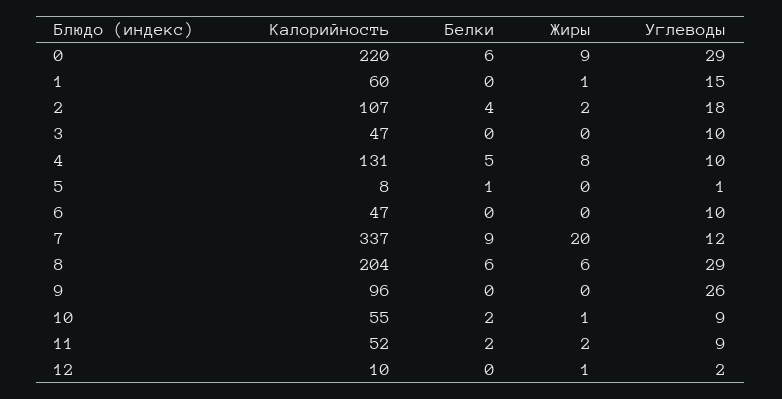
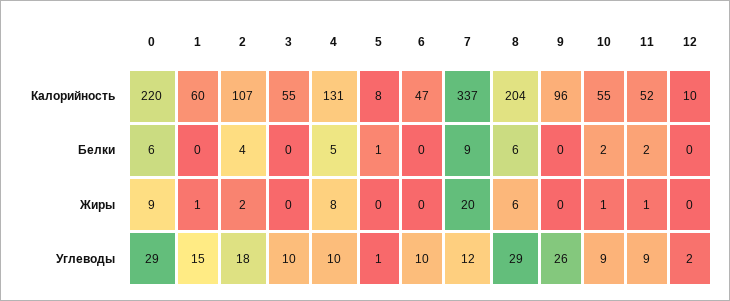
  {
    "Калорийность": {
      "0": 220,
      "1": 60,
      "2": 107,
-     "3": 47,
+     "3": 55,
      "4": 131,
      "5": 8,
      "6": 47,
      "7": 337,
      "8": 204,
      "9": 96,
      "10": 55,
      "11": 52,
      "12": 10
    },
    "Белки": {
      "0": 6,
      "1": 0,
      "2": 4,
      "3": 0,
      "4": 5,
      "5": 1,
      "6": 0,
      "7": 9,
      "8": 6,
      "9": 0,
      "10": 2,
      "11": 2,
      "12": 0
    },
    "Жиры": {
      "0": 9,
      "1": 1,
      "2": 2,
      "3": 0,
      "4": 8,
      "5": 0,
      "6": 0,
      "7": 20,
      "8": 6,
      "9": 0,
      "10": 1,
-     "11": 2,
+     "11": 1,
-     "12": 1
+     "12": 0
    },
    "Углеводы": {
      "0": 29,
      "1": 15,
      "2": 18,
      "3": 10,
      "4": 10,
      "5": 1,
      "6": 10,
      "7": 12,
      "8": 29,
      "9": 26,
      "10": 9,
      "11": 9,
      "12": 2
    }
  }

